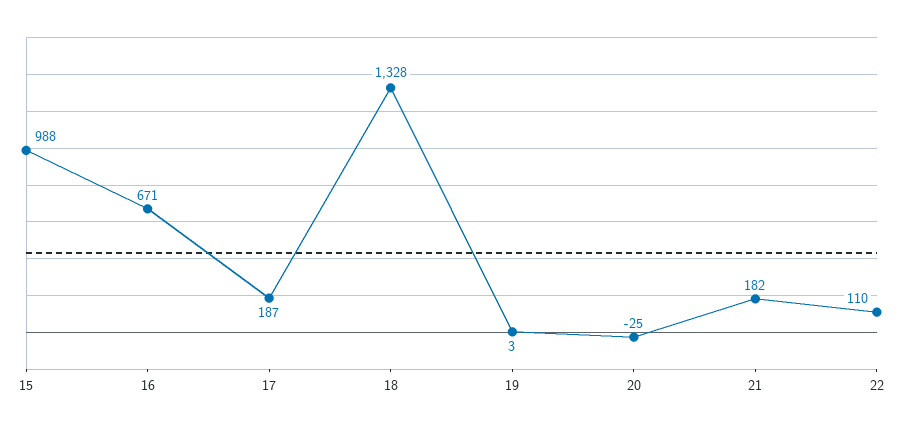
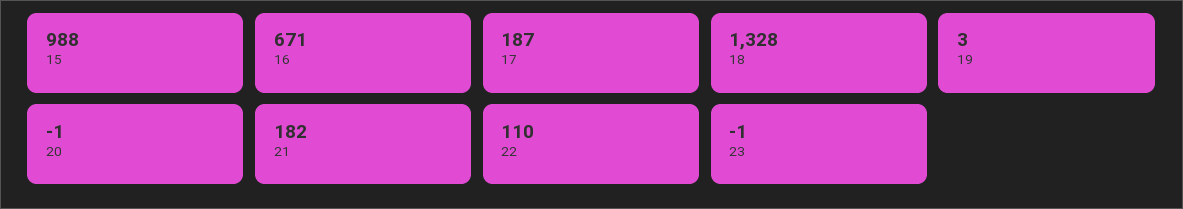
  {
    "15": 988,
    "16": 671,
    "17": 187,
    "18": 1328,
    "19": 3,
-   "20": -25,
+   "20": -1,
    "21": 182,
-   "22": 110
+   "22": 110,
+   "23": -1
  }

